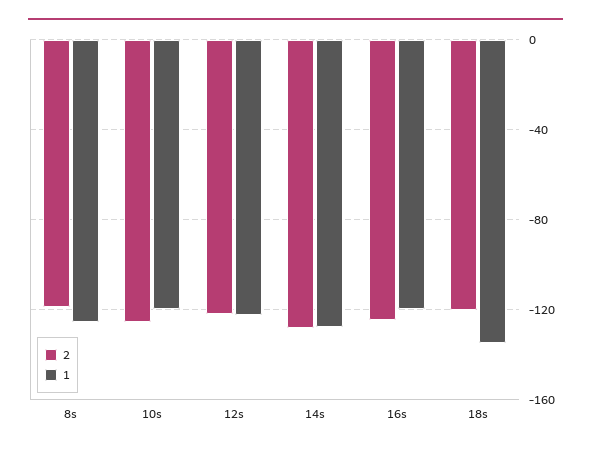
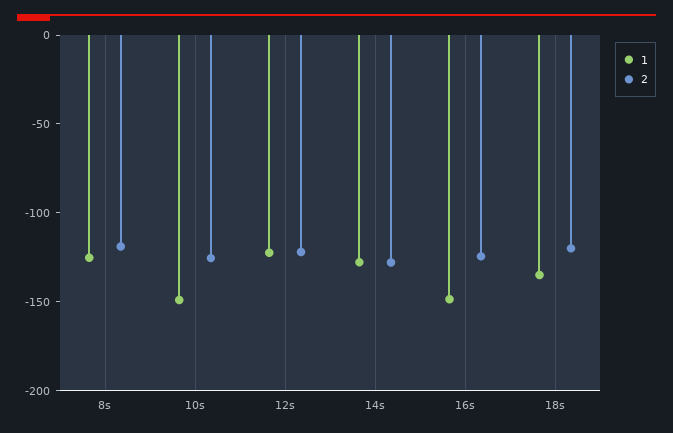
  {
    "2": {
      "8s": -120,
      "10s": -125,
      "12s": -120,
      "14s": -130,
      "16s": -125,
      "18s": -120
    },
    "1": {
      "8s": -125,
-     "10s": -120,
+     "10s": -150,
      "12s": -125,
      "14s": -130,
-     "16s": -120,
+     "16s": -150,
      "18s": -135
    }
  }

